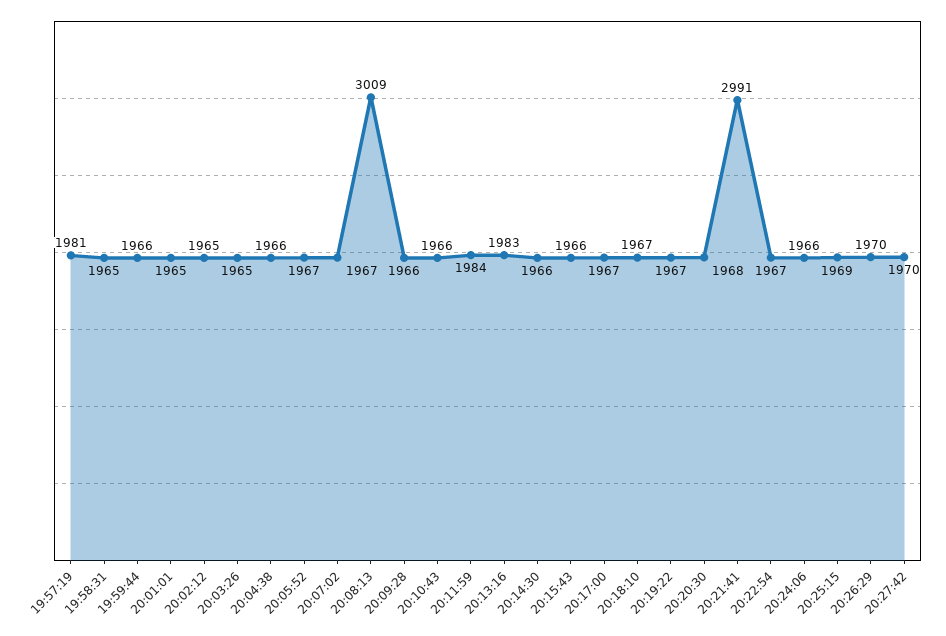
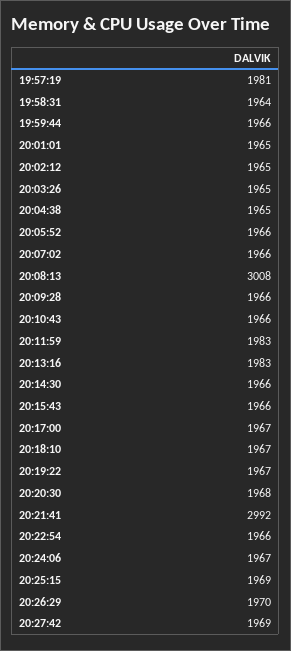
  {
    "19:57:19": 1981,
-   "19:58:31": 1965,
+   "19:58:31": 1964,
    "19:59:44": 1966,
    "20:01:01": 1965,
    "20:02:12": 1965,
    "20:03:26": 1965,
-   "20:04:38": 1966,
+   "20:04:38": 1965,
-   "20:05:52": 1967,
+   "20:05:52": 1966,
-   "20:07:02": 1967,
+   "20:07:02": 1966,
-   "20:08:13": 3009,
+   "20:08:13": 3008,
    "20:09:28": 1966,
    "20:10:43": 1966,
-   "20:11:59": 1984,
+   "20:11:59": 1983,
    "20:13:16": 1983,
    "20:14:30": 1966,
    "20:15:43": 1966,
    "20:17:00": 1967,
    "20:18:10": 1967,
    "20:19:22": 1967,
    "20:20:30": 1968,
-   "20:21:41": 2991,
+   "20:21:41": 2992,
-   "20:22:54": 1967,
+   "20:22:54": 1966,
-   "20:24:06": 1966,
+   "20:24:06": 1967,
    "20:25:15": 1969,
    "20:26:29": 1970,
-   "20:27:42": 1970
+   "20:27:42": 1969
  }

